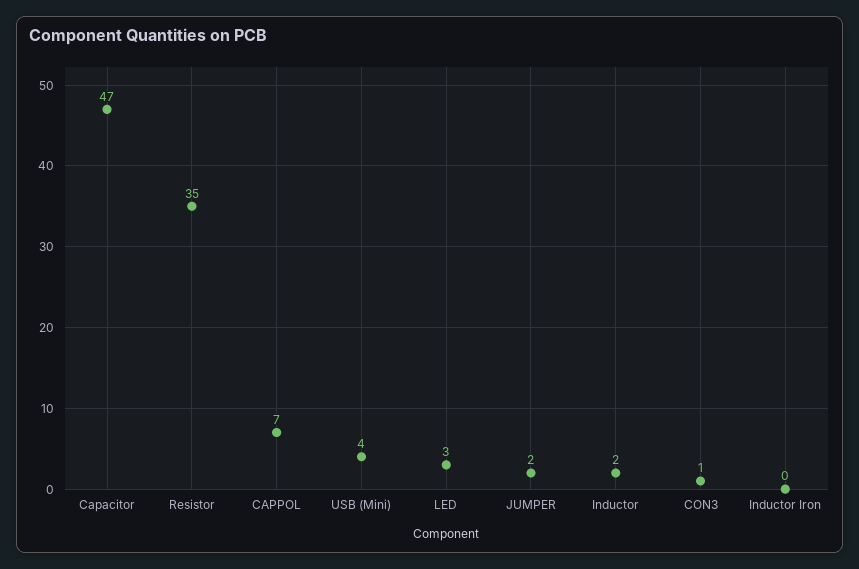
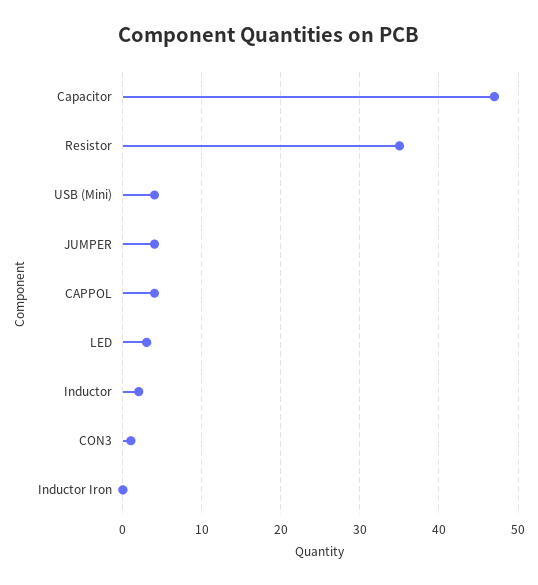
  {
    "Capacitor": 47,
    "Resistor": 35,
-   "CAPPOL": 7,
+   "CAPPOL": 4,
    "USB (Mini)": 4,
    "LED": 3,
-   "JUMPER": 2,
+   "JUMPER": 4,
    "Inductor": 2,
    "CON3": 1,
    "Inductor Iron": 0
  }

